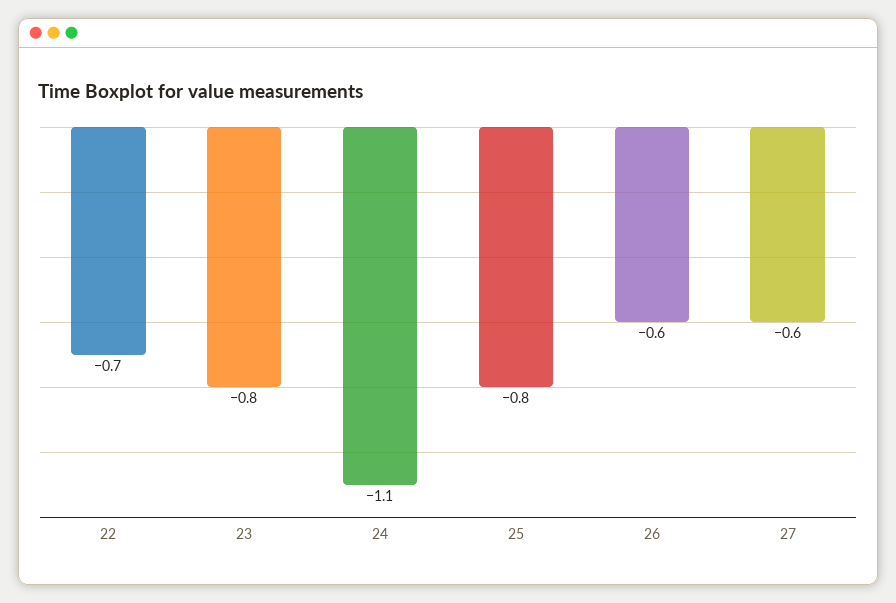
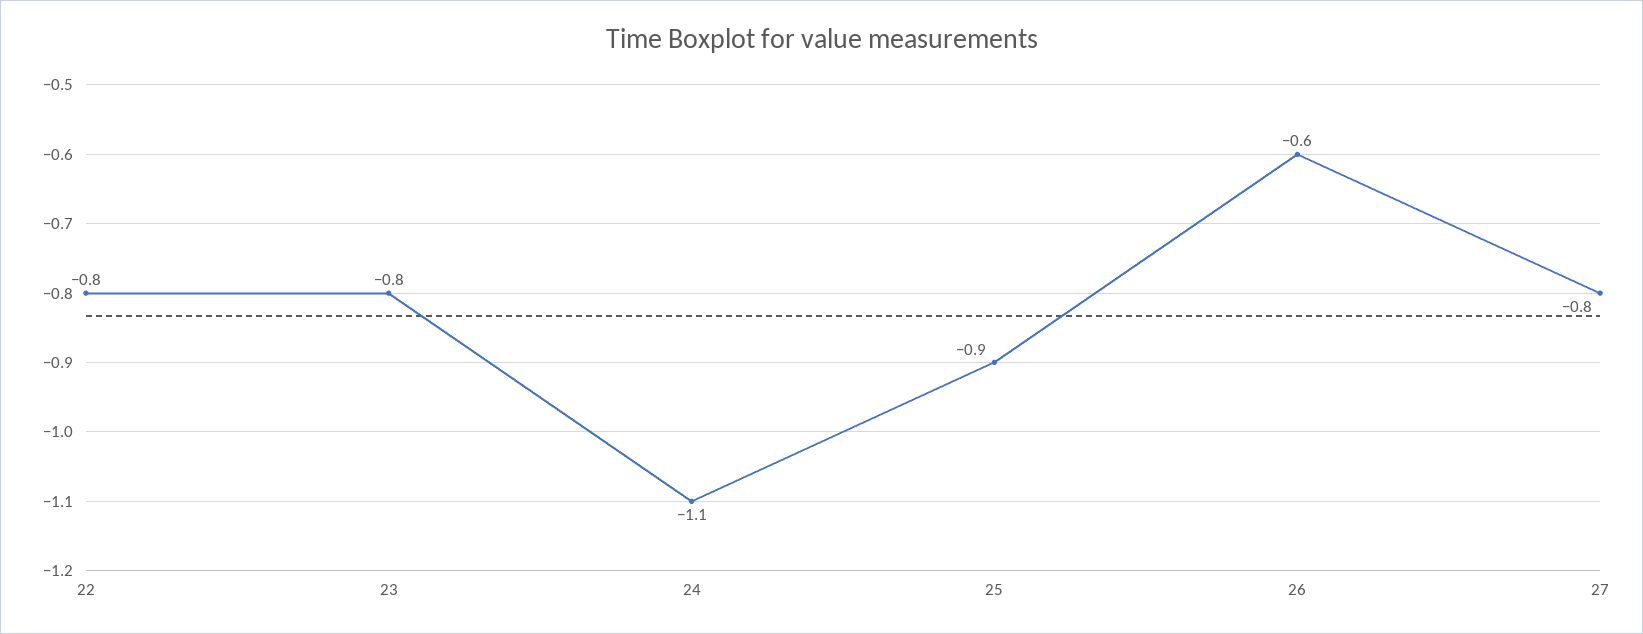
  {
-   "22": -0.7,
+   "22": -0.8,
    "23": -0.8,
    "24": -1.1,
-   "25": -0.8,
+   "25": -0.9,
    "26": -0.6,
-   "27": -0.6
+   "27": -0.8
  }

